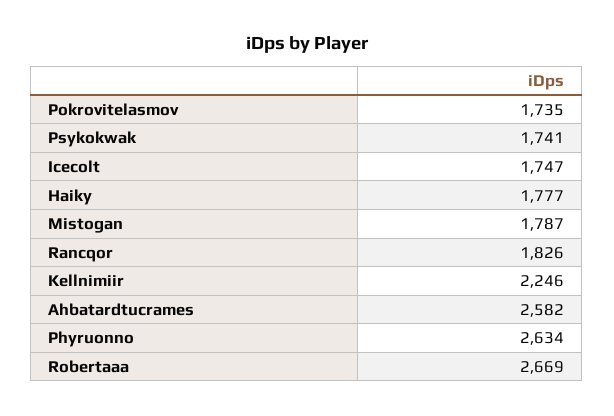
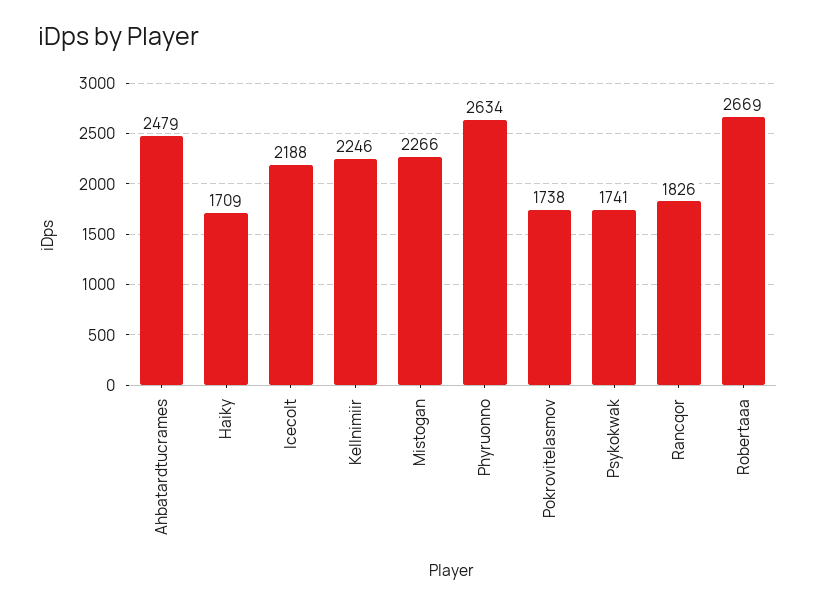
  {
-   "Pokrovitelasmov": 1735,
+   "Pokrovitelasmov": 1738,
    "Psykokwak": 1741,
-   "Icecolt": 1747,
+   "Icecolt": 2188,
-   "Haiky": 1777,
+   "Haiky": 1709,
-   "Mistogan": 1787,
+   "Mistogan": 2266,
    "Rancqor": 1826,
    "Kellnimiir": 2246,
-   "Ahbatardtucrames": 2582,
+   "Ahbatardtucrames": 2479,
    "Phyruonno": 2634,
    "Robertaaa": 2669
  }

